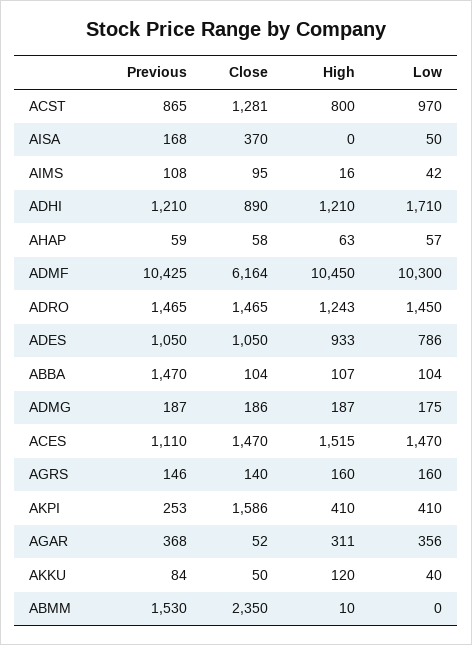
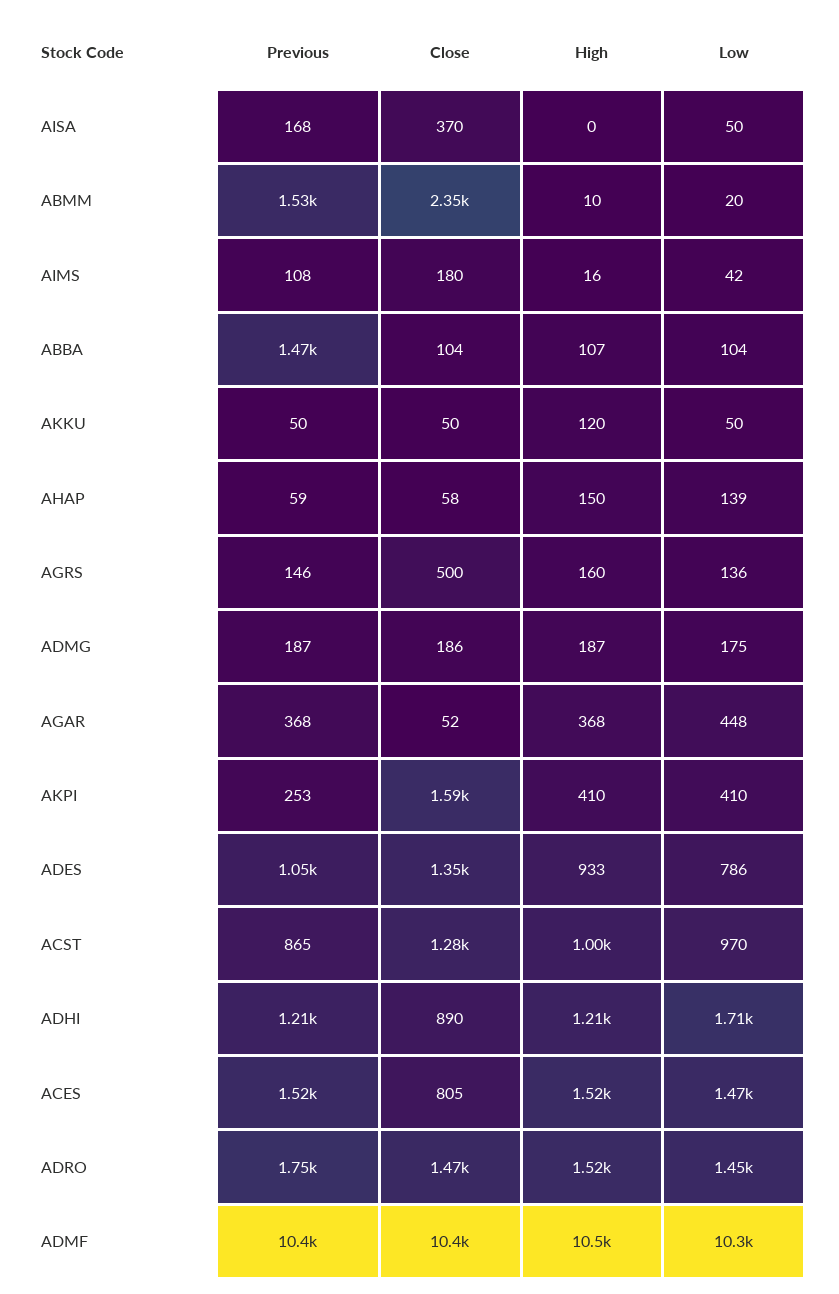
  {
    "Previous": {
      "ACST": 865,
      "AISA": 168,
      "AIMS": 108,
      "ADHI": 1210,
      "AHAP": 59,
      "ADMF": 10425,
-     "ADRO": 1465,
+     "ADRO": 1750,
      "ADES": 1050,
      "ABBA": 1470,
      "ADMG": 187,
-     "ACES": 1110,
+     "ACES": 1520,
      "AGRS": 146,
      "AKPI": 253,
      "AGAR": 368,
-     "AKKU": 84,
+     "AKKU": 50,
      "ABMM": 1530
    },
    "Close": {
      "ACST": 1281,
      "AISA": 370,
-     "AIMS": 95,
+     "AIMS": 180,
      "ADHI": 890,
      "AHAP": 58,
-     "ADMF": 6164,
+     "ADMF": 10400,
      "ADRO": 1465,
-     "ADES": 1050,
+     "ADES": 1350,
      "ABBA": 104,
      "ADMG": 186,
-     "ACES": 1470,
+     "ACES": 805,
-     "AGRS": 140,
+     "AGRS": 500,
      "AKPI": 1586,
      "AGAR": 52,
      "AKKU": 50,
      "ABMM": 2350
    },
    "High": {
-     "ACST": 800,
+     "ACST": 1000,
      "AISA": 0,
      "AIMS": 16,
      "ADHI": 1210,
-     "AHAP": 63,
+     "AHAP": 150,
      "ADMF": 10450,
-     "ADRO": 1243,
+     "ADRO": 1520,
      "ADES": 933,
      "ABBA": 107,
      "ADMG": 187,
      "ACES": 1515,
      "AGRS": 160,
      "AKPI": 410,
-     "AGAR": 311,
+     "AGAR": 368,
      "AKKU": 120,
      "ABMM": 10
    },
    "Low": {
      "ACST": 970,
      "AISA": 50,
      "AIMS": 42,
      "ADHI": 1710,
-     "AHAP": 57,
+     "AHAP": 139,
      "ADMF": 10300,
      "ADRO": 1450,
      "ADES": 786,
      "ABBA": 104,
      "ADMG": 175,
      "ACES": 1470,
-     "AGRS": 160,
+     "AGRS": 136,
      "AKPI": 410,
-     "AGAR": 356,
+     "AGAR": 448,
-     "AKKU": 40,
+     "AKKU": 50,
-     "ABMM": 0
+     "ABMM": 20
    }
  }

